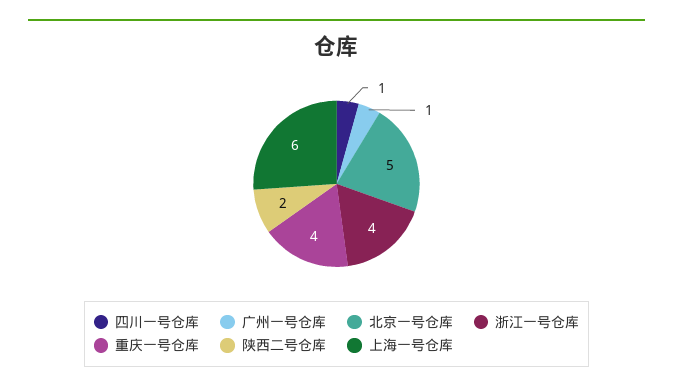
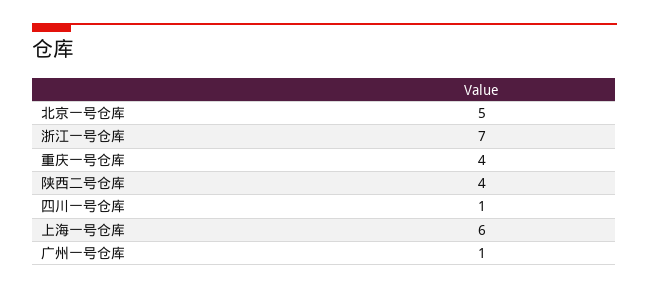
  {
    "四川一号仓库": 1,
    "广州一号仓库": 1,
    "北京一号仓库": 5,
-   "浙江一号仓库": 4,
+   "浙江一号仓库": 7,
    "重庆一号仓库": 4,
-   "陕西二号仓库": 2,
+   "陕西二号仓库": 4,
    "上海一号仓库": 6
  }

